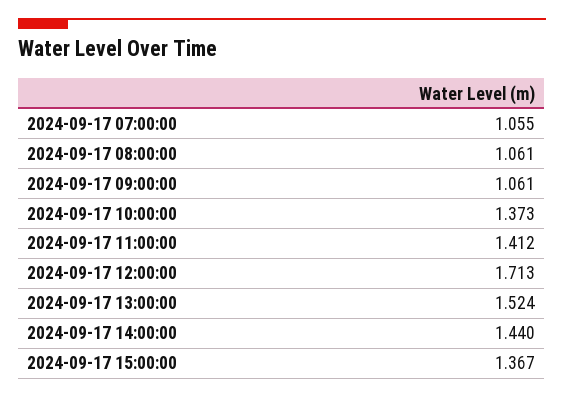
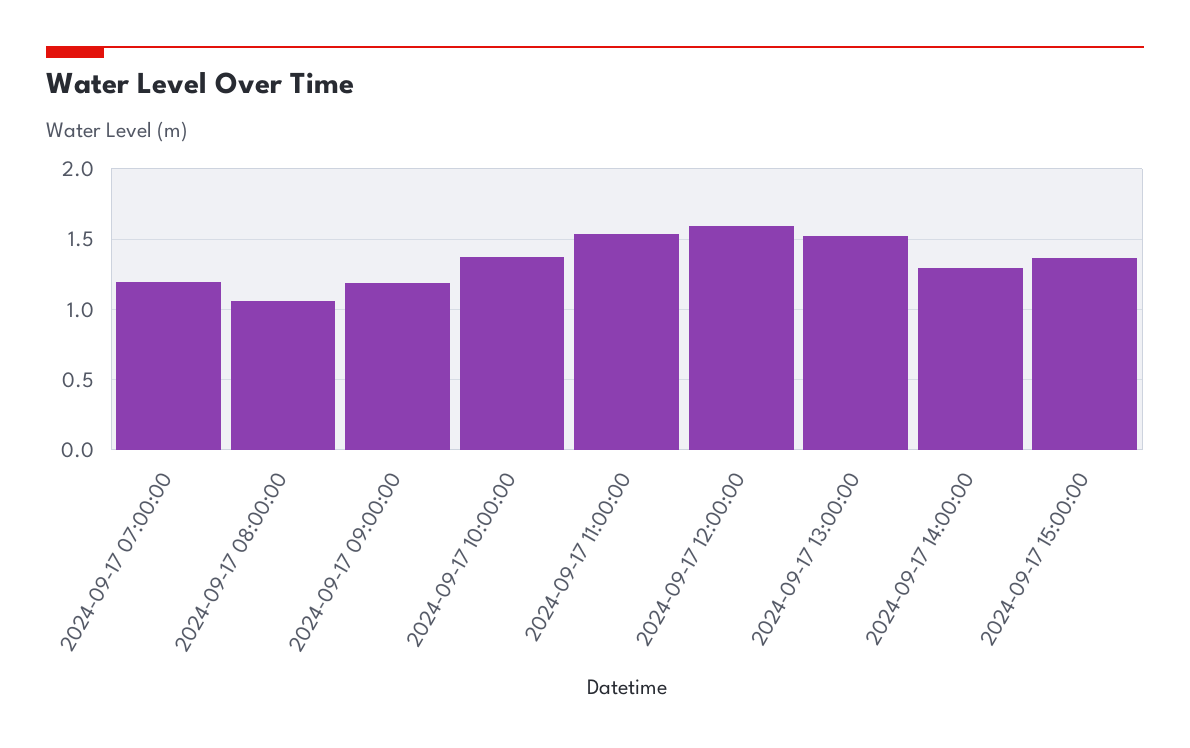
  {
-   "2024-09-17 07:00:00": 1.055,
+   "2024-09-17 07:00:00": 1.2,
    "2024-09-17 08:00:00": 1.061,
-   "2024-09-17 09:00:00": 1.061,
+   "2024-09-17 09:00:00": 1.2,
    "2024-09-17 10:00:00": 1.373,
-   "2024-09-17 11:00:00": 1.412,
+   "2024-09-17 11:00:00": 1.55,
-   "2024-09-17 12:00:00": 1.713,
+   "2024-09-17 12:00:00": 1.6,
    "2024-09-17 13:00:00": 1.524,
-   "2024-09-17 14:00:00": 1.44,
+   "2024-09-17 14:00:00": 1.3,
    "2024-09-17 15:00:00": 1.367
  }

